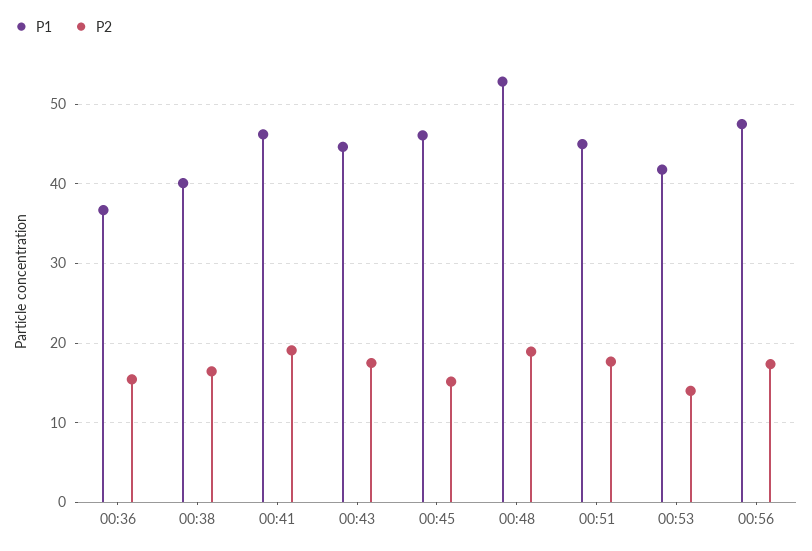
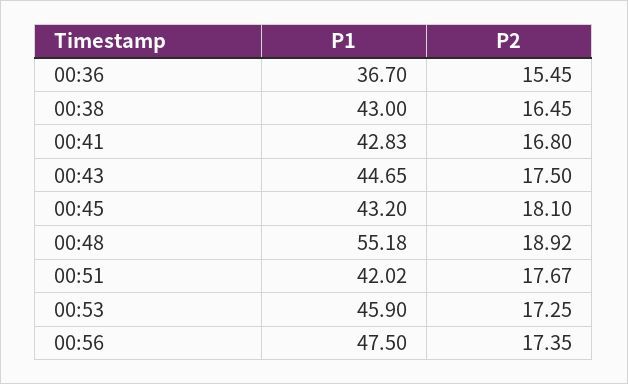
  {
    "P1": {
      "00:36": 36.7,
-     "00:38": 40,
+     "00:38": 43,
-     "00:41": 46,
+     "00:41": 42.83,
      "00:43": 44.65,
-     "00:45": 46,
+     "00:45": 43.2,
-     "00:48": 53,
+     "00:48": 55.18,
-     "00:51": 45,
+     "00:51": 42.02,
-     "00:53": 42,
+     "00:53": 45.9,
      "00:56": 47.5
    },
    "P2": {
      "00:36": 15.45,
      "00:38": 16.45,
-     "00:41": 19,
+     "00:41": 16.8,
      "00:43": 17.5,
-     "00:45": 15,
+     "00:45": 18.1,
      "00:48": 18.92,
      "00:51": 17.67,
-     "00:53": 14,
+     "00:53": 17.25,
      "00:56": 17.35
    }
  }

